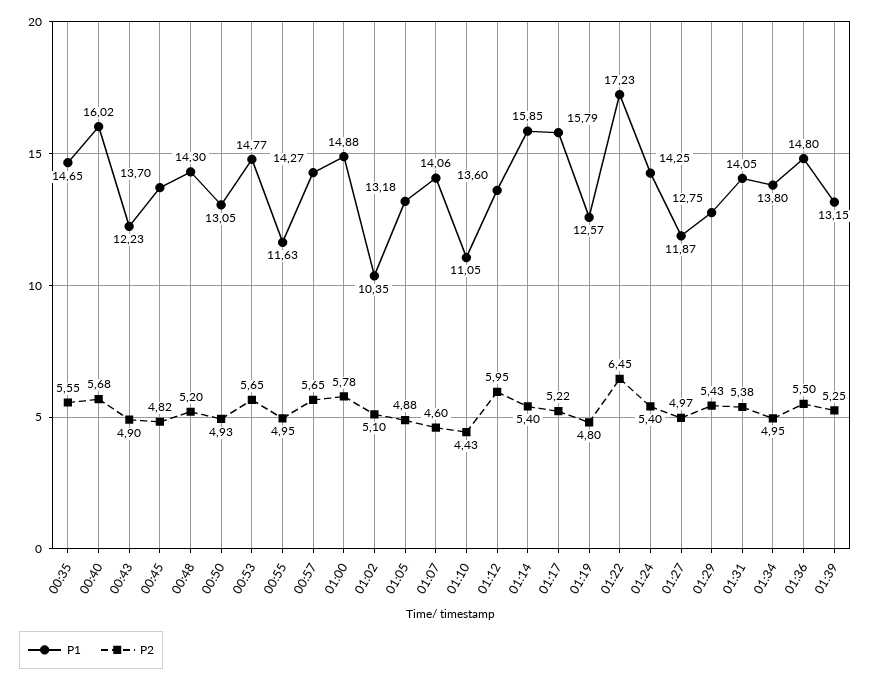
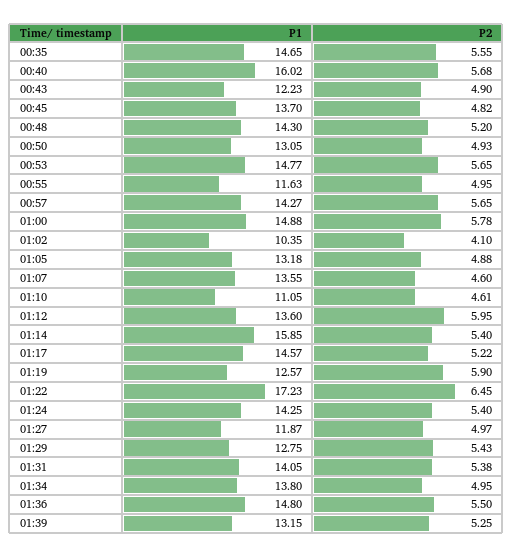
  {
    "P1": {
      "00:35": 14.65,
      "00:40": 16.02,
      "00:43": 12.23,
      "00:45": 13.7,
      "00:48": 14.3,
      "00:50": 13.05,
      "00:53": 14.77,
      "00:55": 11.63,
      "00:57": 14.27,
      "01:00": 14.88,
      "01:02": 10.35,
      "01:05": 13.18,
-     "01:07": 14.06,
+     "01:07": 13.55,
      "01:10": 11.05,
      "01:12": 13.6,
      "01:14": 15.85,
-     "01:17": 15.79,
+     "01:17": 14.57,
      "01:19": 12.57,
      "01:22": 17.23,
      "01:24": 14.25,
      "01:27": 11.87,
      "01:29": 12.75,
      "01:31": 14.05,
      "01:34": 13.8,
      "01:36": 14.8,
      "01:39": 13.15
    },
    "P2": {
      "00:35": 5.55,
      "00:40": 5.68,
      "00:43": 4.9,
      "00:45": 4.82,
      "00:48": 5.2,
      "00:50": 4.93,
      "00:53": 5.65,
      "00:55": 4.95,
      "00:57": 5.65,
      "01:00": 5.78,
-     "01:02": 5.1,
+     "01:02": 4.1,
      "01:05": 4.88,
      "01:07": 4.6,
-     "01:10": 4.43,
+     "01:10": 4.61,
      "01:12": 5.95,
      "01:14": 5.4,
      "01:17": 5.22,
-     "01:19": 4.8,
+     "01:19": 5.9,
      "01:22": 6.45,
      "01:24": 5.4,
      "01:27": 4.97,
      "01:29": 5.43,
      "01:31": 5.38,
      "01:34": 4.95,
      "01:36": 5.5,
      "01:39": 5.25
    }
  }

